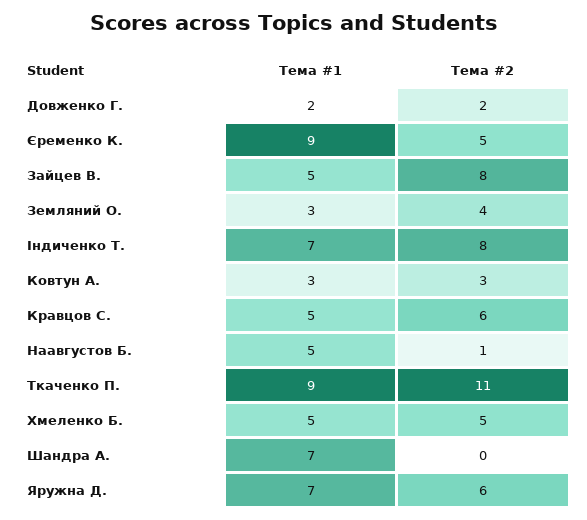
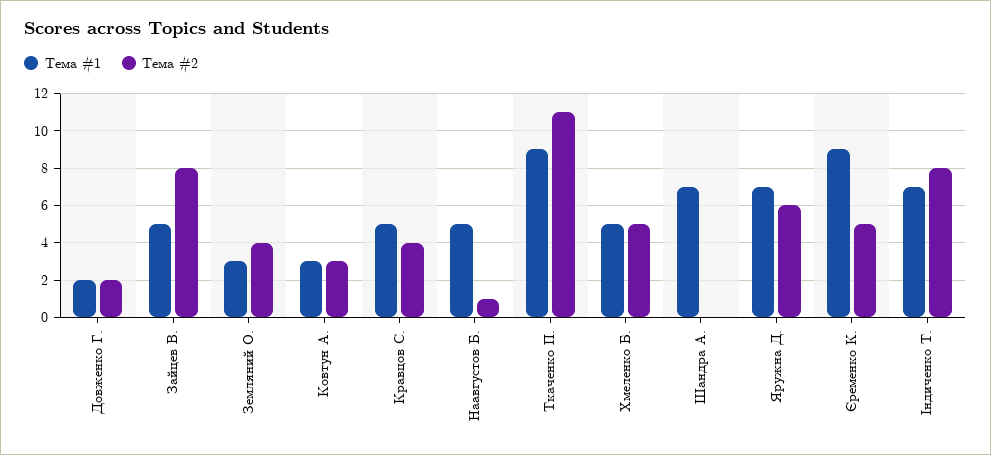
  {
    "Тема #1": {
      "Довженко Г.": 2,
      "Єременко К.": 9,
      "Зайцев В.": 5,
      "Земляний О.": 3,
      "Індиченко Т.": 7,
      "Ковтун А.": 3,
      "Кравцов С.": 5,
      "Наавгустов Б.": 5,
      "Ткаченко П.": 9,
      "Хмеленко Б.": 5,
      "Шандра А.": 7,
      "Яружна Д.": 7
    },
    "Тема #2": {
      "Довженко Г.": 2,
      "Єременко К.": 5,
      "Зайцев В.": 8,
      "Земляний О.": 4,
      "Індиченко Т.": 8,
      "Ковтун А.": 3,
-     "Кравцов С.": 6,
+     "Кравцов С.": 4,
      "Наавгустов Б.": 1,
      "Ткаченко П.": 11,
      "Хмеленко Б.": 5,
      "Шандра А.": 0,
      "Яружна Д.": 6
    }
  }

